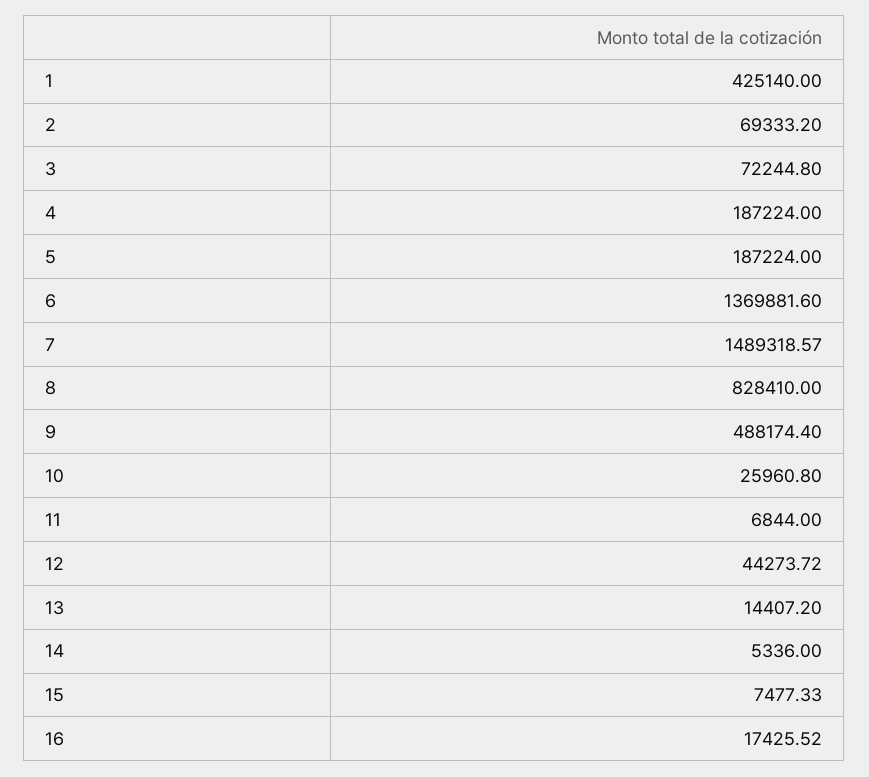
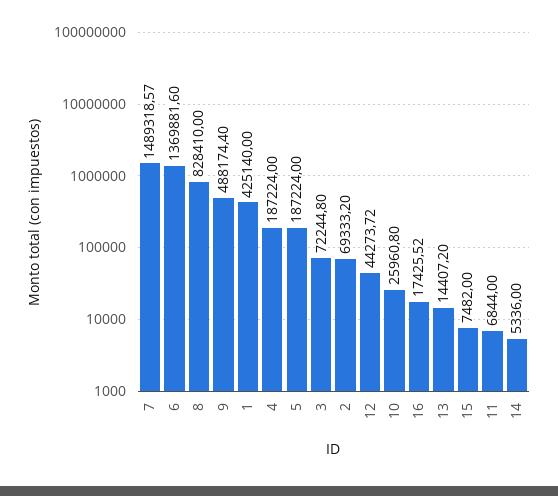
  {
    "1": 425140,
    "2": 69333.2,
    "3": 72244.8,
    "4": 187224,
    "5": 187224,
    "6": 1369881.6,
    "7": 1489318.57,
    "8": 828410,
    "9": 488174.4,
    "10": 25960.8,
    "11": 6844,
    "12": 44273.72,
    "13": 14407.2,
    "14": 5336,
-   "15": 7477.33,
+   "15": 7482,
    "16": 17425.52
  }

